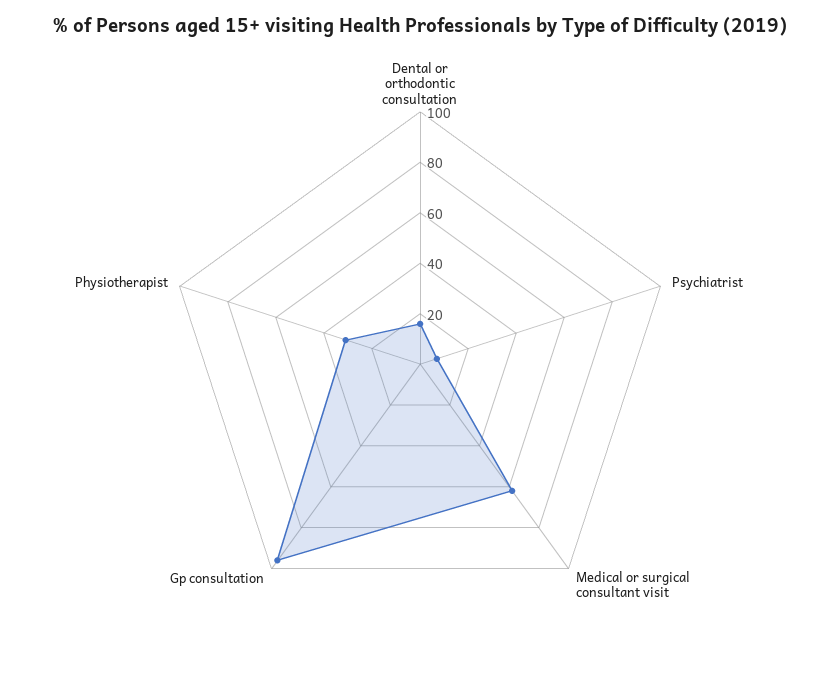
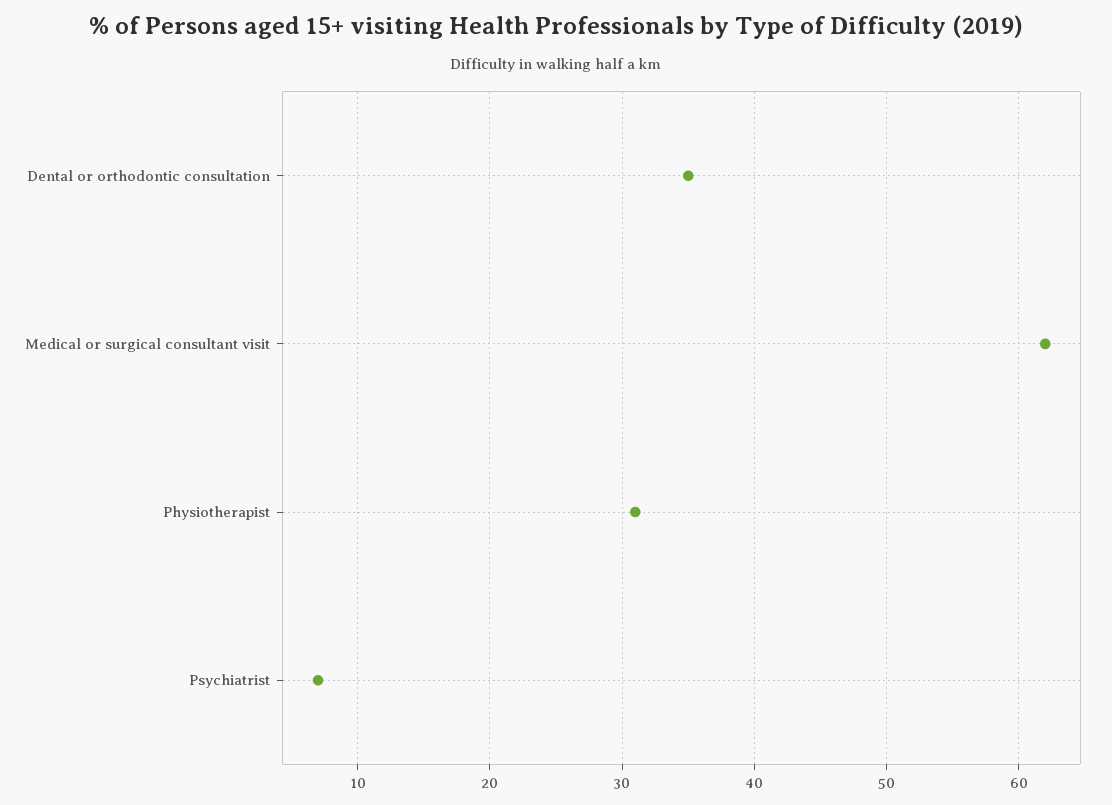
  {
-   "Dental or orthodontic consultation": 15,
+   "Dental or orthodontic consultation": 35,
    "Psychiatrist": 7,
    "Medical or surgical consultant visit": 62,
-   "Gp consultation": 95,
    "Physiotherapist": 31
  }

